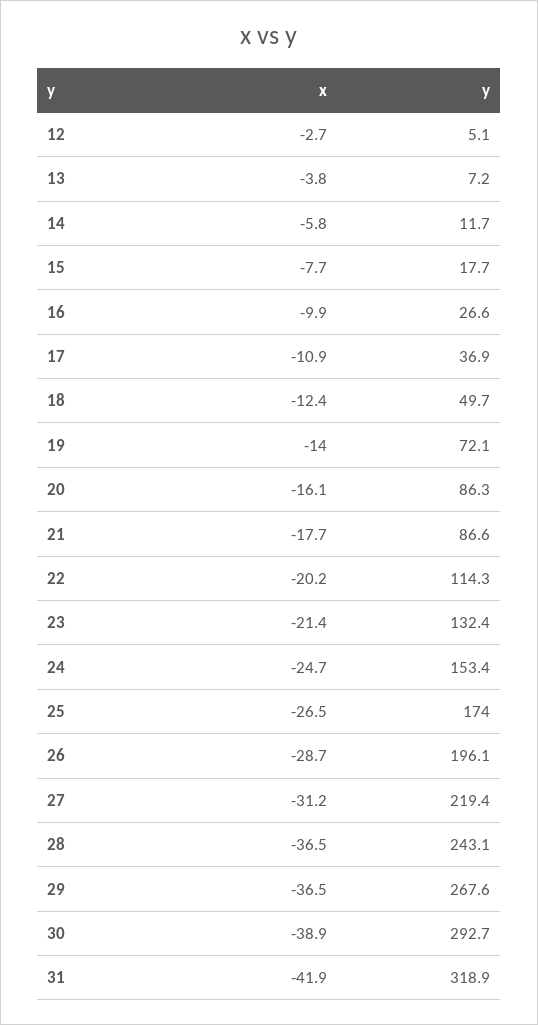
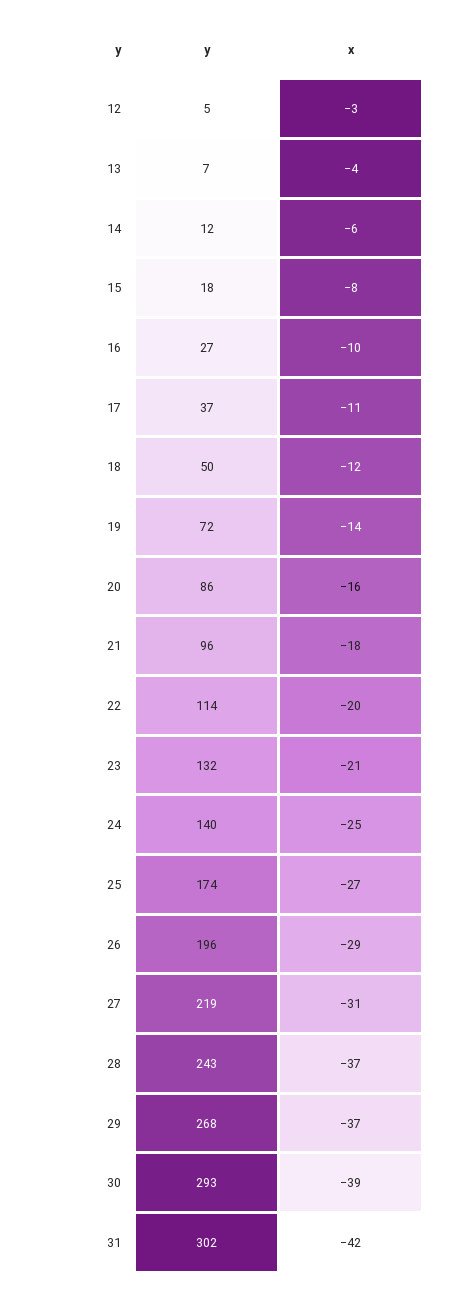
  {
    "x": {
      "12": -2.7,
      "13": -3.8,
      "14": -5.8,
      "15": -7.7,
      "16": -9.9,
      "17": -10.9,
      "18": -12.4,
      "19": -14,
      "20": -16.1,
      "21": -17.7,
      "22": -20.2,
      "23": -21.4,
      "24": -24.7,
      "25": -26.5,
      "26": -28.7,
      "27": -31.2,
      "28": -36.5,
      "29": -36.5,
      "30": -38.9,
      "31": -41.9
    },
    "y": {
      "12": 5.1,
      "13": 7.2,
      "14": 11.7,
      "15": 17.7,
      "16": 26.6,
      "17": 36.9,
      "18": 49.7,
      "19": 72.1,
      "20": 86.3,
-     "21": 86.6,
+     "21": 96,
      "22": 114.3,
      "23": 132.4,
-     "24": 153.4,
+     "24": 140,
      "25": 174,
      "26": 196.1,
      "27": 219.4,
      "28": 243.1,
      "29": 267.6,
      "30": 292.7,
-     "31": 318.9
+     "31": 302
    }
  }

